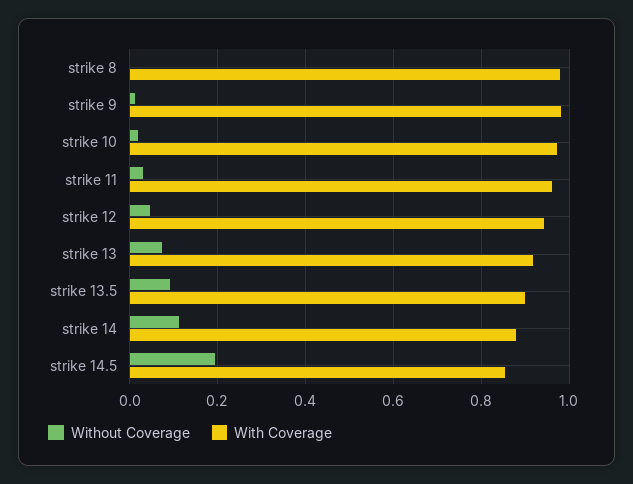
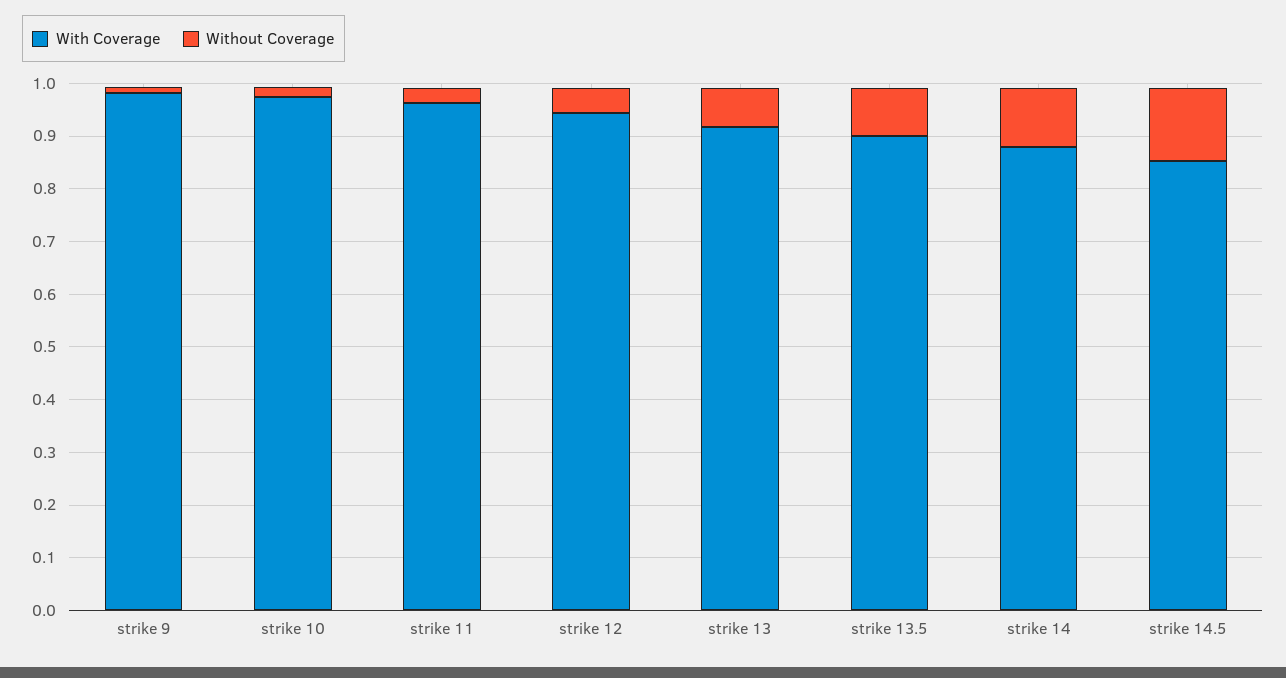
  {
    "Without Coverage": {
-     "strike 8": 0,
      "strike 9": 0.02,
      "strike 10": 0.02,
      "strike 11": 0.02,
      "strike 12": 0.04,
      "strike 13": 0.08,
      "strike 13.5": 0.1,
      "strike 14": 0.12,
-     "strike 14.5": 0.2
+     "strike 14.5": 0.14
    },
    "With Coverage": {
-     "strike 8": 0.98,
      "strike 9": 0.98,
      "strike 10": 0.98,
      "strike 11": 0.96,
      "strike 12": 0.94,
      "strike 13": 0.92,
      "strike 13.5": 0.9,
      "strike 14": 0.88,
      "strike 14.5": 0.86
    }
  }

